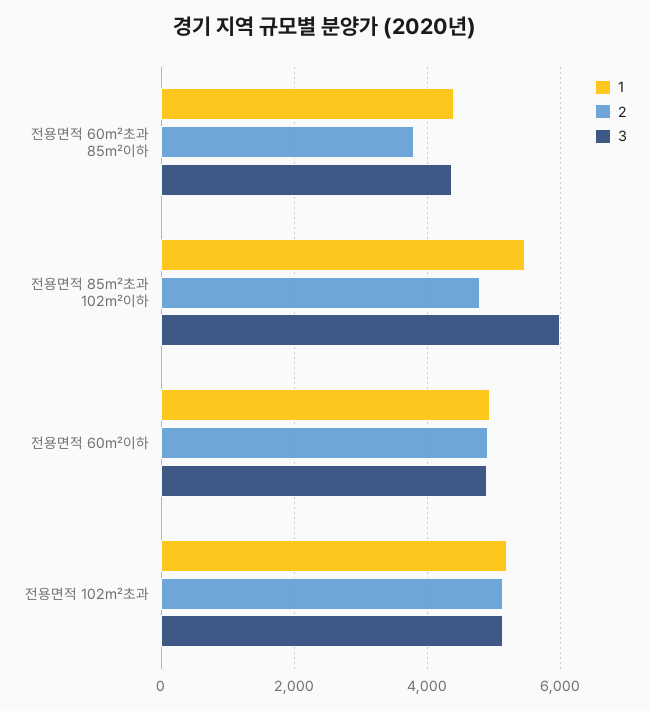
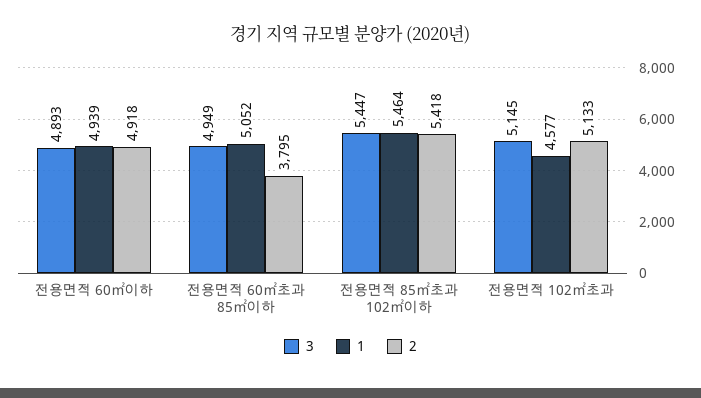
  {
    "1": {
-     "전용면적 60㎡초과 85㎡이하": 4400,
+     "전용면적 60㎡초과 85㎡이하": 5052,
      "전용면적 85㎡초과 102㎡이하": 5464,
      "전용면적 60㎡이하": 4939,
-     "전용면적 102㎡초과": 5200
+     "전용면적 102㎡초과": 4577
    },
    "2": {
      "전용면적 60㎡초과 85㎡이하": 3795,
-     "전용면적 85㎡초과 102㎡이하": 4800,
+     "전용면적 85㎡초과 102㎡이하": 5418,
      "전용면적 60㎡이하": 4918,
      "전용면적 102㎡초과": 5133
    },
    "3": {
-     "전용면적 60㎡초과 85㎡이하": 4400,
+     "전용면적 60㎡초과 85㎡이하": 4949,
-     "전용면적 85㎡초과 102㎡이하": 6000,
+     "전용면적 85㎡초과 102㎡이하": 5447,
      "전용면적 60㎡이하": 4893,
      "전용면적 102㎡초과": 5145
    }
  }

